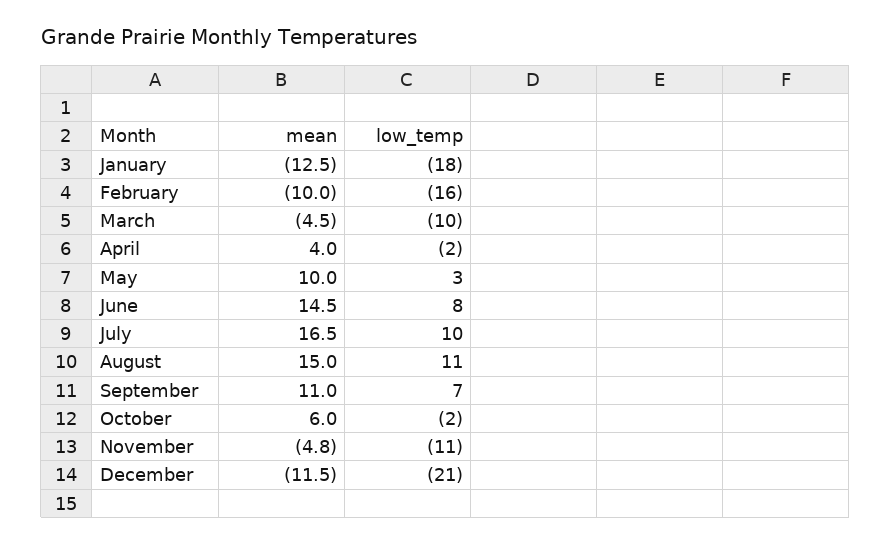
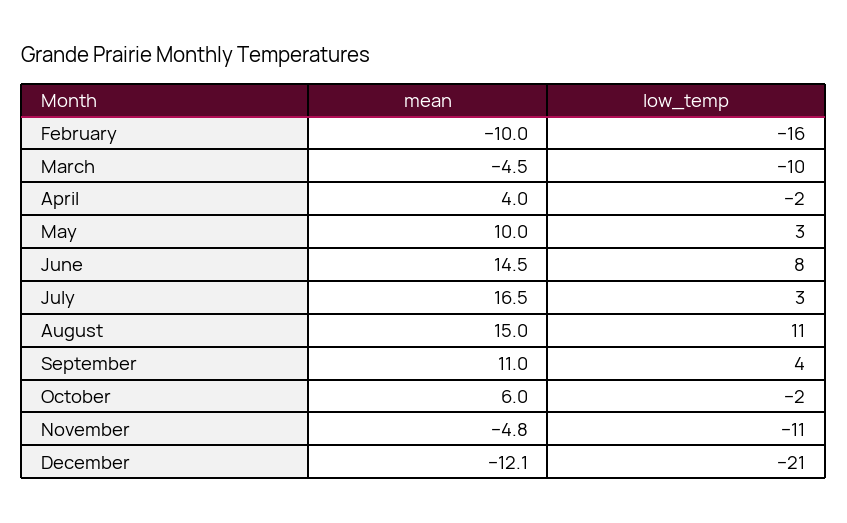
  {
    "mean": {
-     "January": -12.5,
      "February": -10,
      "March": -4.5,
      "April": 4,
      "May": 10,
      "June": 14.5,
      "July": 16.5,
      "August": 15,
      "September": 11,
      "October": 6,
      "November": -4.8,
-     "December": -11.5
+     "December": -12.1
    },
    "low_temp": {
-     "January": -18,
      "February": -16,
      "March": -10,
      "April": -2,
      "May": 3,
      "June": 8,
-     "July": 10,
+     "July": 3,
      "August": 11,
-     "September": 7,
+     "September": 4,
      "October": -2,
      "November": -11,
      "December": -21
    }
  }

